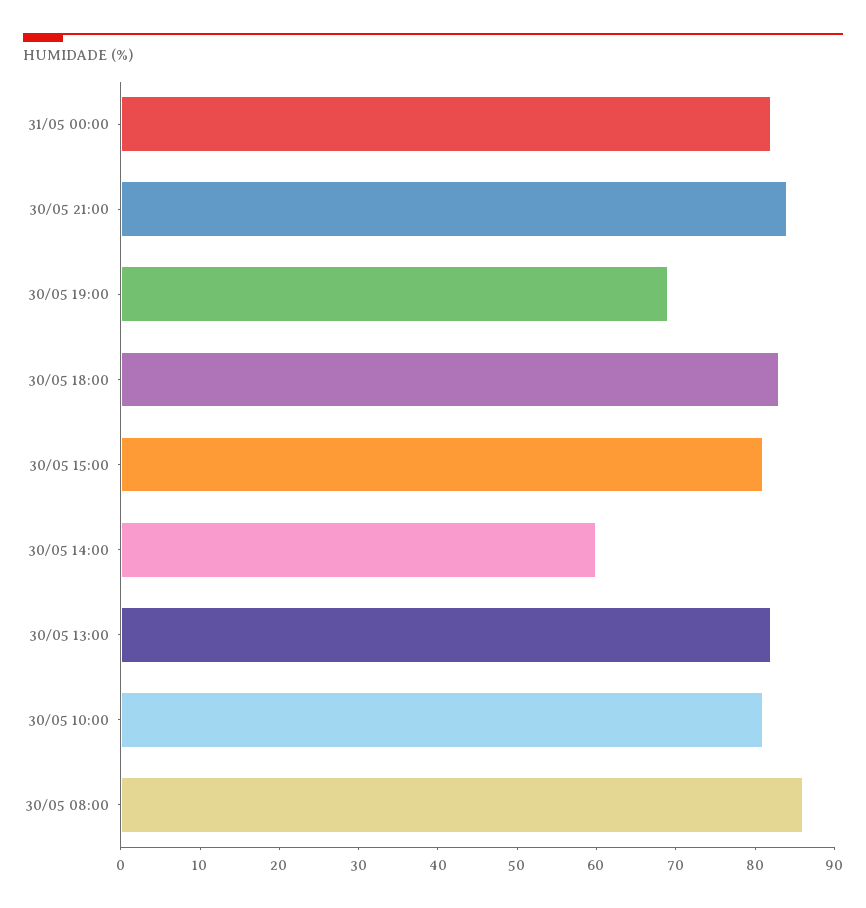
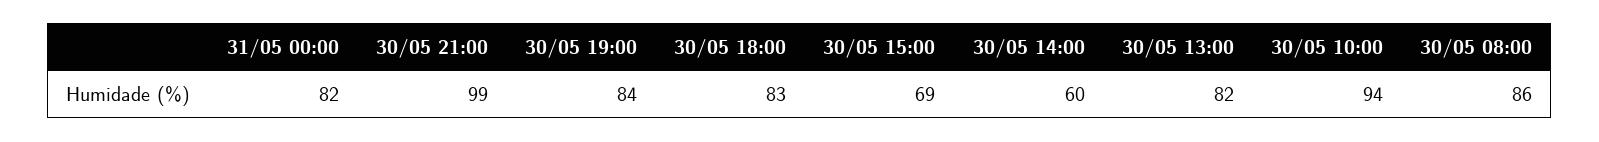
  {
    "31/05 00:00": 82,
-   "30/05 21:00": 85,
+   "30/05 21:00": 99,
-   "30/05 19:00": 70,
+   "30/05 19:00": 84,
    "30/05 18:00": 83,
-   "30/05 15:00": 80,
+   "30/05 15:00": 69,
    "30/05 14:00": 60,
    "30/05 13:00": 82,
-   "30/05 10:00": 80,
+   "30/05 10:00": 94,
    "30/05 08:00": 86
  }

